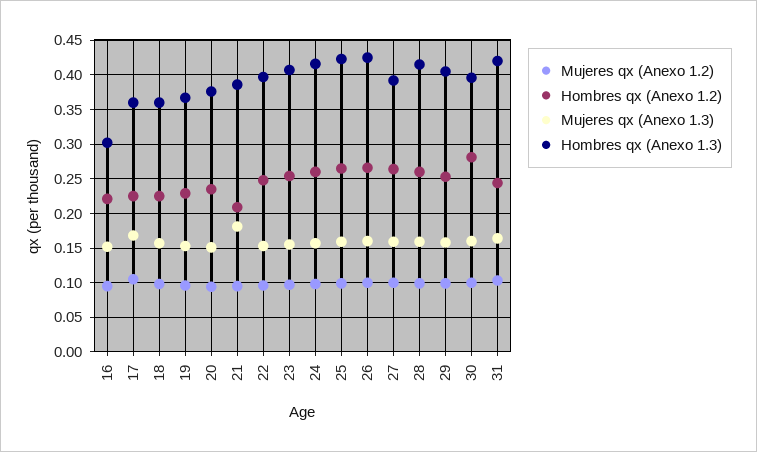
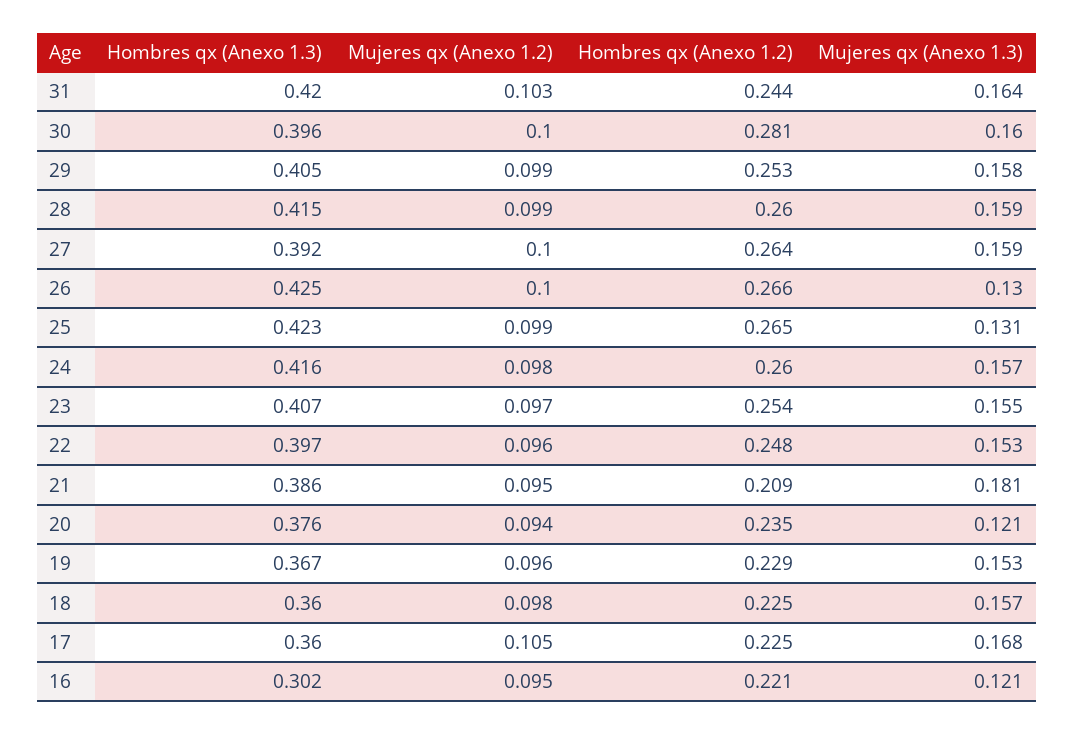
  {
    "Mujeres qx (Anexo 1.2)": {
      "16": 0.095,
      "17": 0.105,
      "18": 0.098,
      "19": 0.096,
      "20": 0.094,
      "21": 0.095,
      "22": 0.096,
      "23": 0.097,
      "24": 0.098,
      "25": 0.099,
      "26": 0.1,
      "27": 0.1,
      "28": 0.099,
      "29": 0.099,
      "30": 0.1,
      "31": 0.103
    },
    "Hombres qx (Anexo 1.2)": {
      "16": 0.221,
      "17": 0.225,
      "18": 0.225,
      "19": 0.229,
      "20": 0.235,
      "21": 0.209,
      "22": 0.248,
      "23": 0.254,
      "24": 0.26,
      "25": 0.265,
      "26": 0.266,
      "27": 0.264,
      "28": 0.26,
      "29": 0.253,
      "30": 0.281,
      "31": 0.244
    },
    "Mujeres qx (Anexo 1.3)": {
-     "16": 0.15,
+     "16": 0.121,
      "17": 0.168,
      "18": 0.157,
      "19": 0.153,
-     "20": 0.15,
+     "20": 0.121,
      "21": 0.181,
      "22": 0.153,
      "23": 0.155,
      "24": 0.157,
-     "25": 0.16,
+     "25": 0.131,
-     "26": 0.16,
+     "26": 0.13,
      "27": 0.159,
      "28": 0.159,
      "29": 0.158,
      "30": 0.16,
      "31": 0.164
    },
    "Hombres qx (Anexo 1.3)": {
      "16": 0.302,
      "17": 0.36,
      "18": 0.36,
      "19": 0.367,
      "20": 0.376,
      "21": 0.386,
      "22": 0.397,
      "23": 0.407,
      "24": 0.416,
      "25": 0.423,
      "26": 0.425,
      "27": 0.392,
      "28": 0.415,
      "29": 0.405,
      "30": 0.396,
      "31": 0.42
    }
  }

